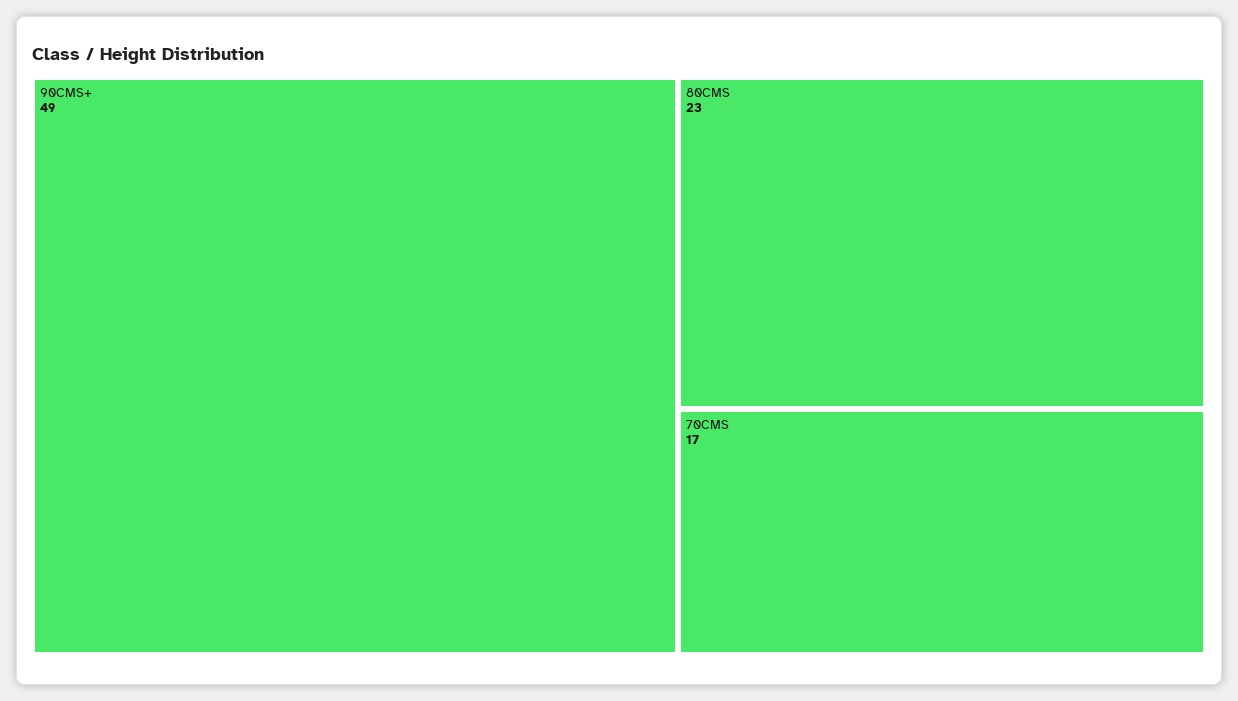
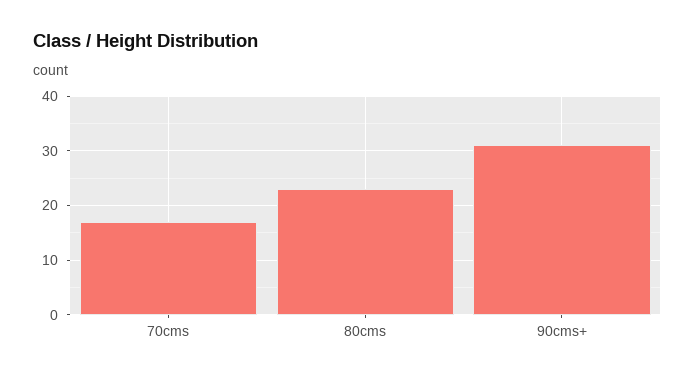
  {
-   "90CMS+": 49,
+   "90CMS+": 30,
    "80CMS": 23,
    "70CMS": 17
  }

